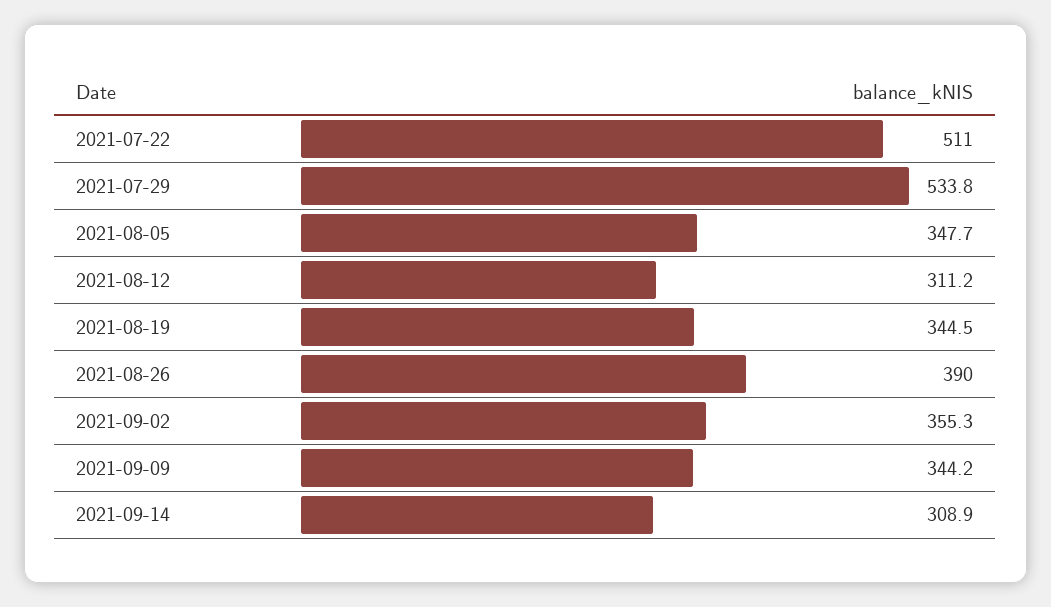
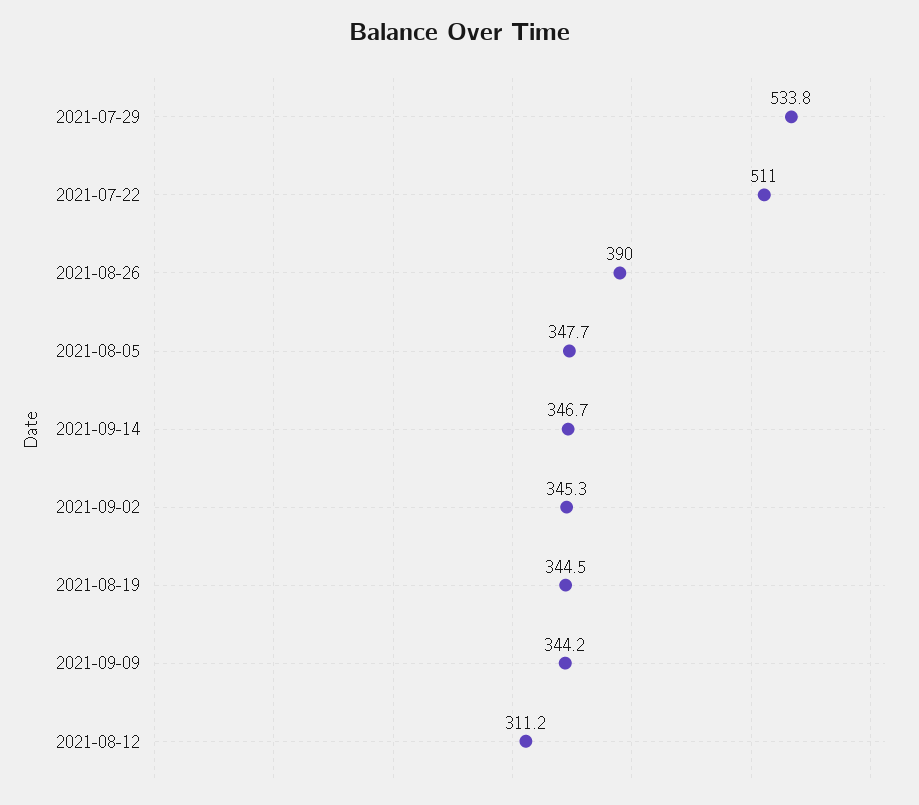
  {
    "2021-07-22": 511,
    "2021-07-29": 533.8,
    "2021-08-05": 347.7,
    "2021-08-12": 311.2,
    "2021-08-19": 344.5,
    "2021-08-26": 390,
-   "2021-09-02": 355.3,
+   "2021-09-02": 345.3,
    "2021-09-09": 344.2,
-   "2021-09-14": 308.9
+   "2021-09-14": 346.7
  }

